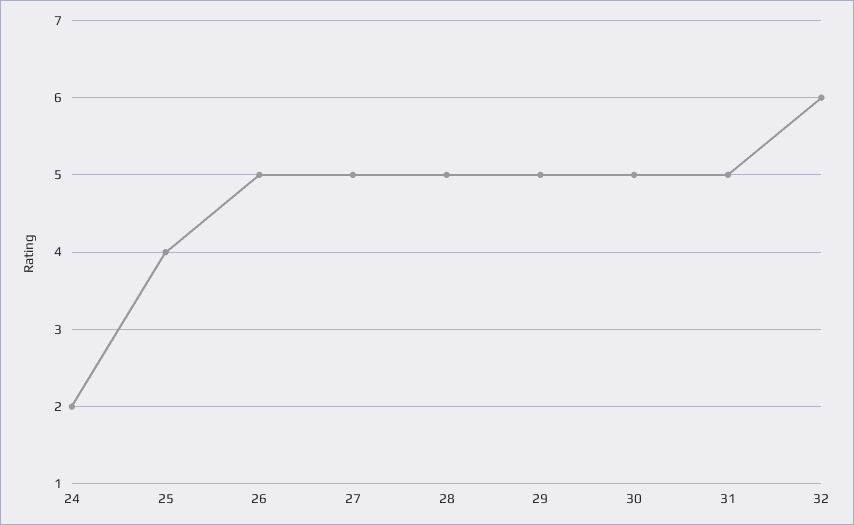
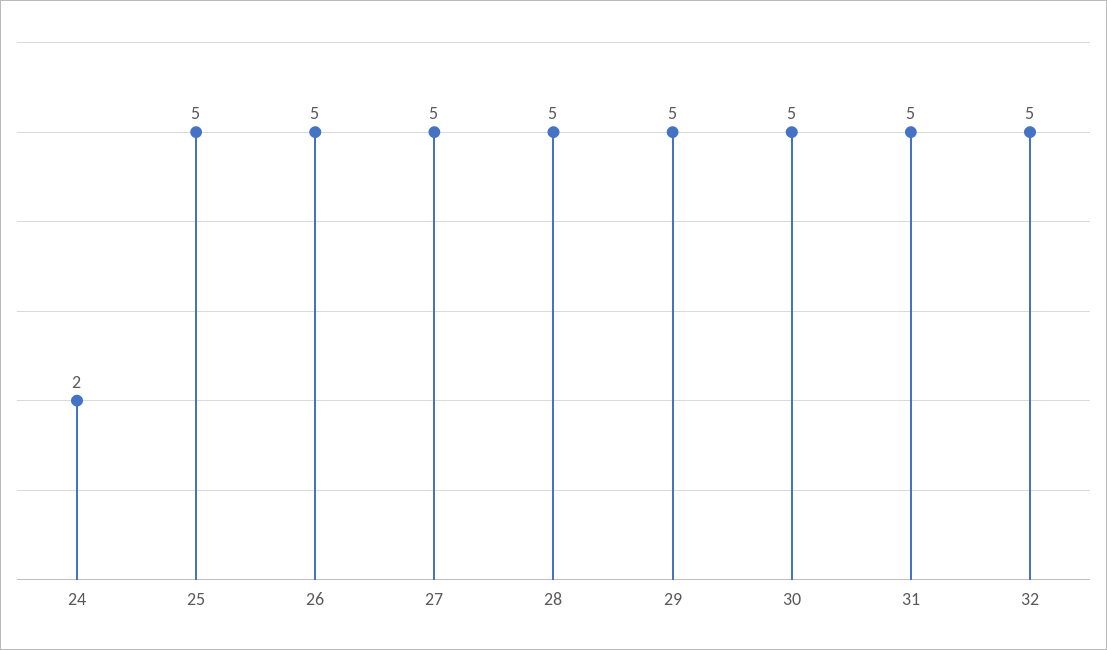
  {
    "24": 2,
-   "25": 4,
+   "25": 5,
    "26": 5,
    "27": 5,
    "28": 5,
    "29": 5,
    "30": 5,
    "31": 5,
-   "32": 6
+   "32": 5
  }

